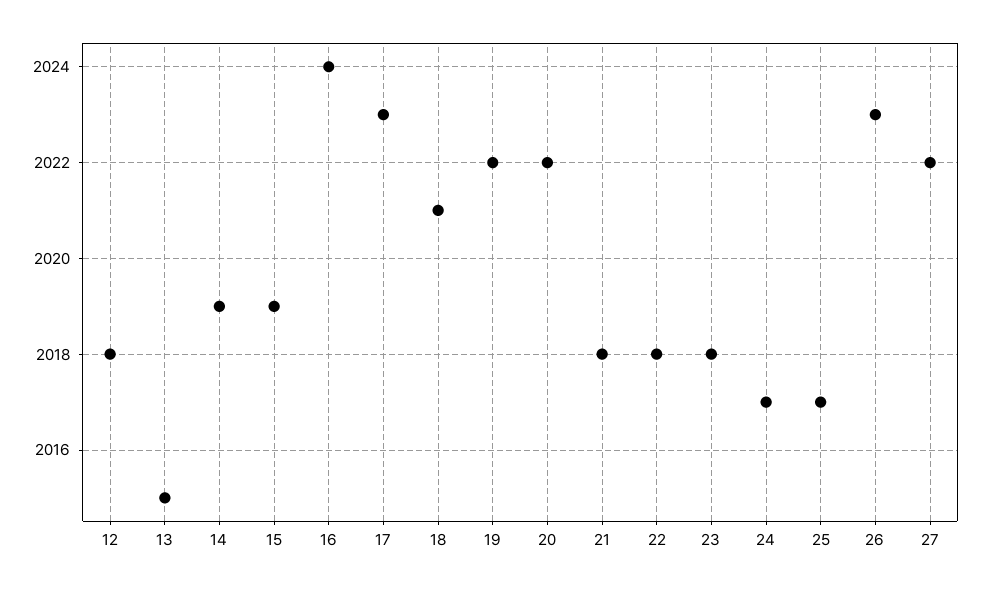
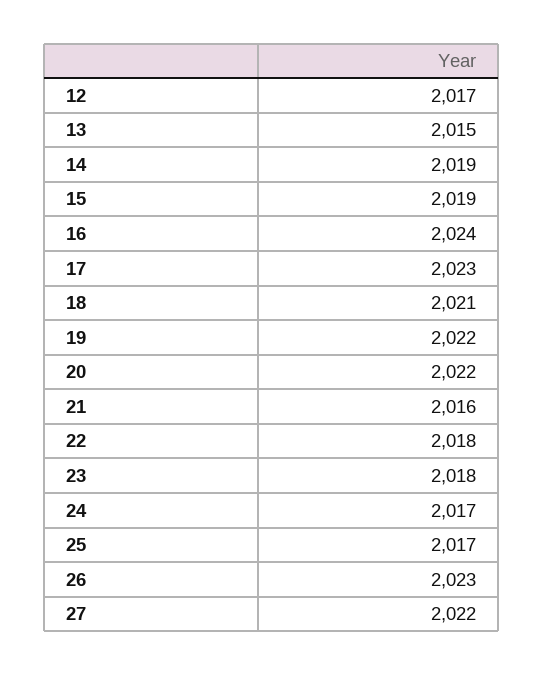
  {
-   "12": 2018,
+   "12": 2017,
    "13": 2015,
    "14": 2019,
    "15": 2019,
    "16": 2024,
    "17": 2023,
    "18": 2021,
    "19": 2022,
    "20": 2022,
-   "21": 2018,
+   "21": 2016,
    "22": 2018,
    "23": 2018,
    "24": 2017,
    "25": 2017,
    "26": 2023,
    "27": 2022
  }

